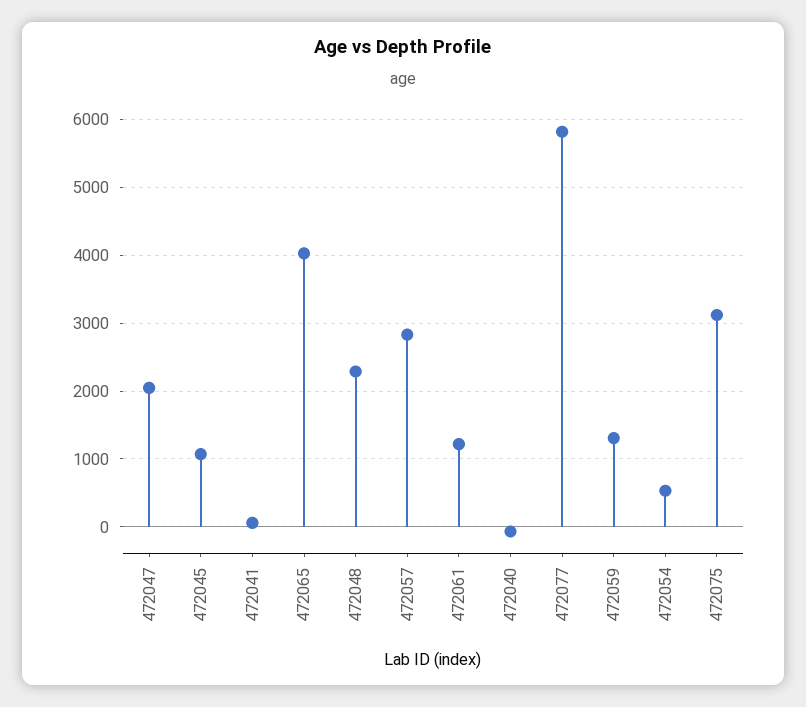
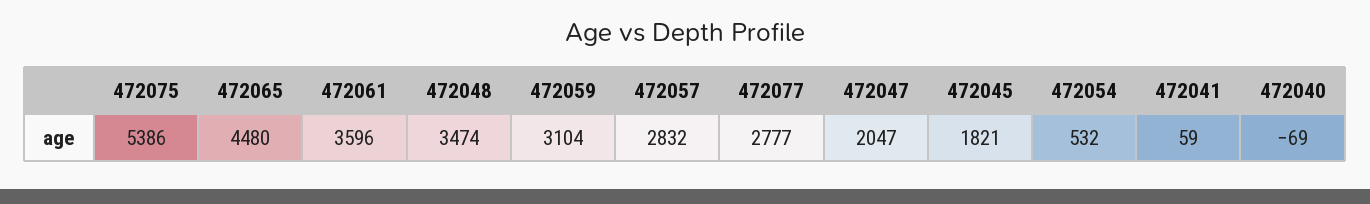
  {
    "472047": 2047,
-   "472045": 1100,
+   "472045": 1821,
    "472041": 59,
-   "472065": 4000,
+   "472065": 4480,
-   "472048": 2300,
+   "472048": 3474,
    "472057": 2832,
-   "472061": 1200,
+   "472061": 3596,
    "472040": -69,
-   "472077": 5800,
+   "472077": 2777,
-   "472059": 1300,
+   "472059": 3104,
    "472054": 532,
-   "472075": 3100
+   "472075": 5386
  }

